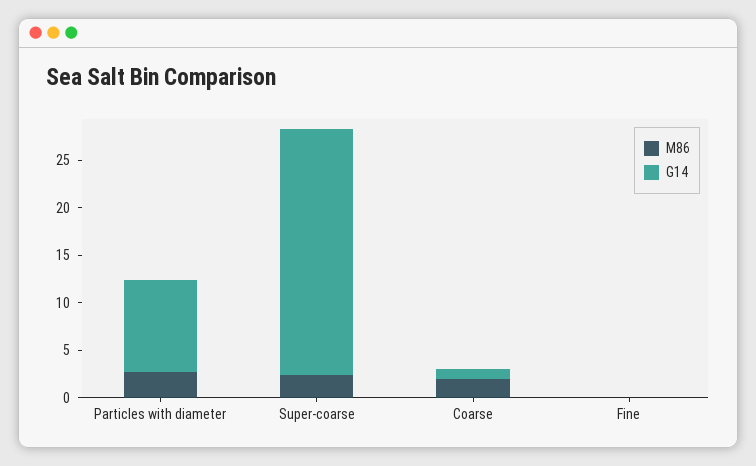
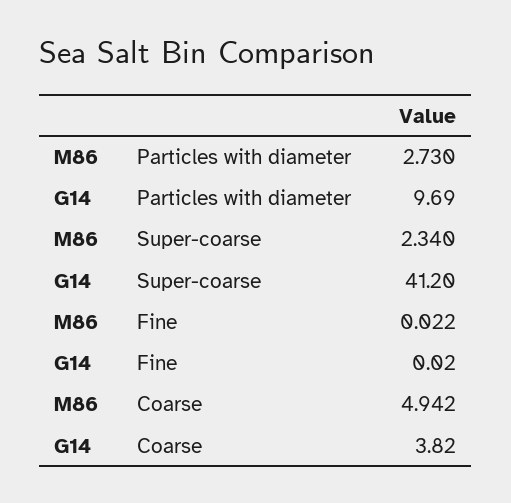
  {
    "M86": {
      "Particles with diameter": 2.73,
      "Super-coarse": 2.34,
-     "Coarse": 2,
+     "Coarse": 4.942,
      "Fine": 0.022
    },
    "G14": {
      "Particles with diameter": 9.69,
-     "Super-coarse": 26,
+     "Super-coarse": 41.2,
-     "Coarse": 1,
+     "Coarse": 3.82,
      "Fine": 0.02
    }
  }

